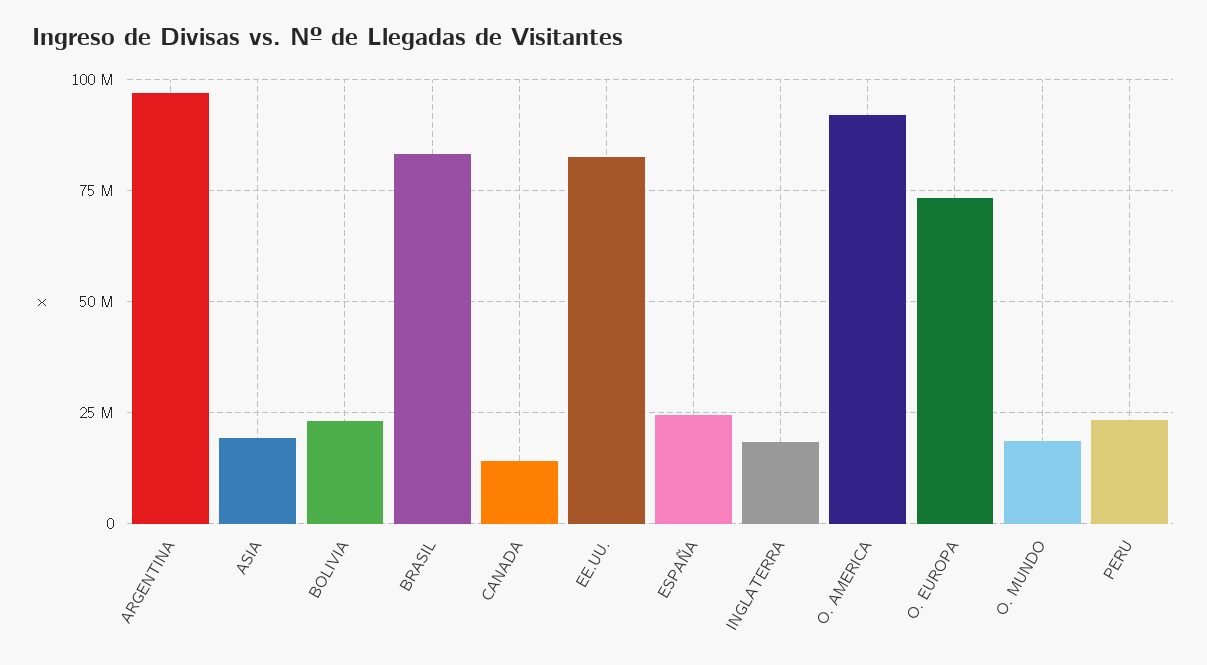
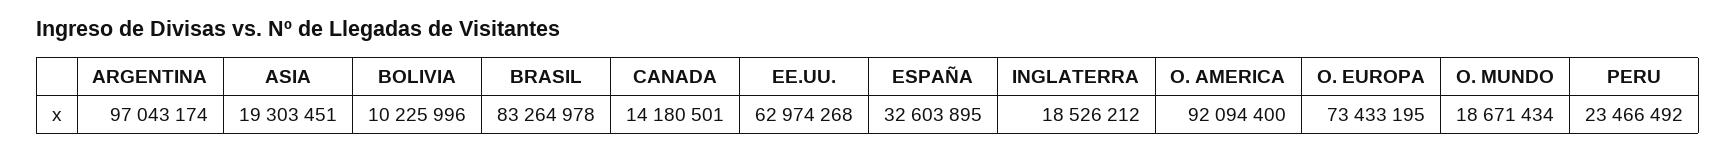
  {
    "ARGENTINA": 97043174,
    "ASIA": 19303451,
-   "BOLIVIA": 22500000,
+   "BOLIVIA": 10225996,
    "BRASIL": 83264978,
    "CANADA": 14180501,
-   "EE.UU.": 82500000,
+   "EE.UU.": 62974268,
-   "ESPAÑA": 25000000,
+   "ESPAÑA": 32603895,
    "INGLATERRA": 18526212,
    "O. AMERICA": 92094400,
    "O. EUROPA": 73433195,
    "O. MUNDO": 18671434,
    "PERU": 23466492
  }

